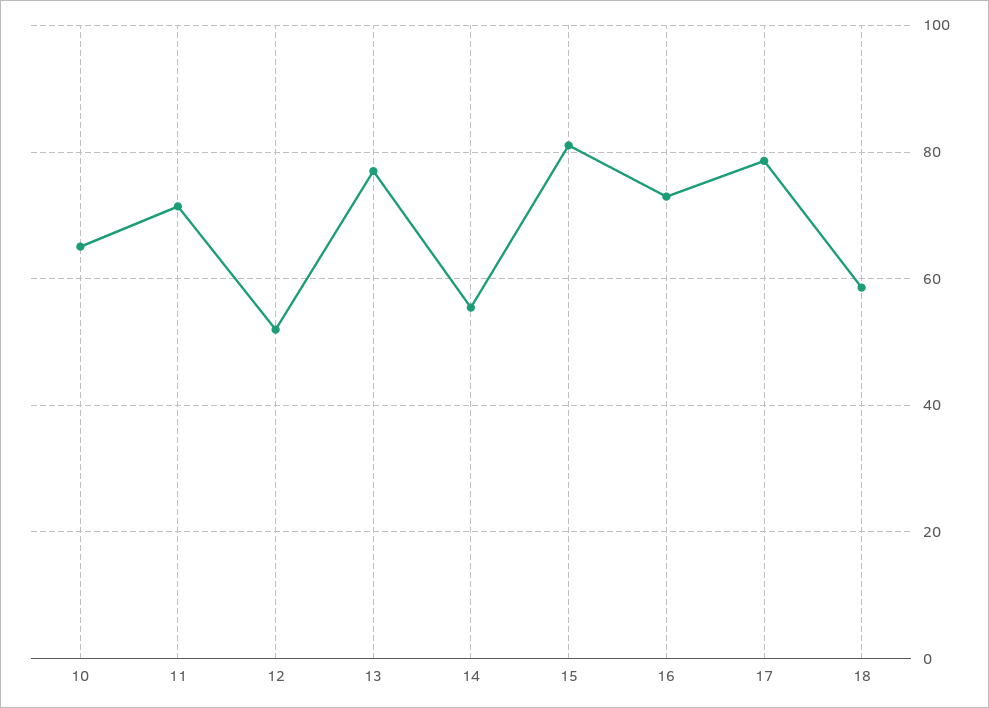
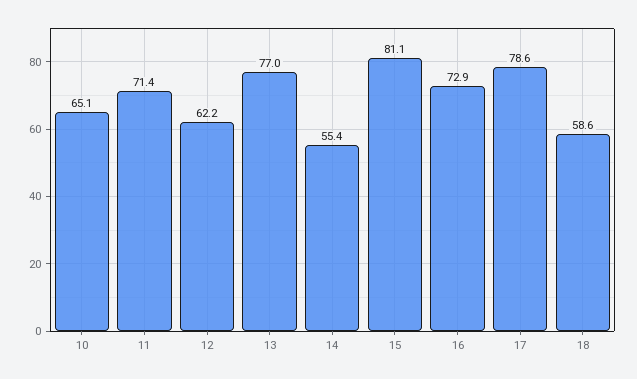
  {
    "10": 65.1,
    "11": 71.4,
-   "12": 52,
+   "12": 62.2,
    "13": 77,
    "14": 55.4,
    "15": 81.1,
    "16": 72.9,
    "17": 78.6,
    "18": 58.6
  }

